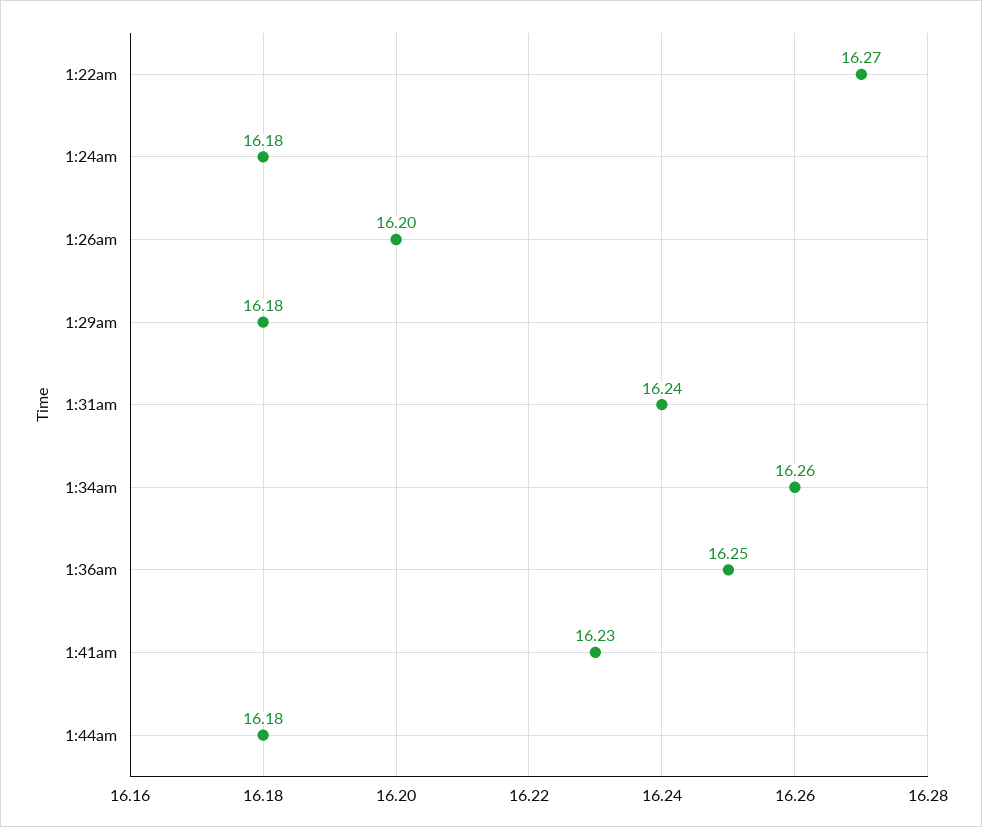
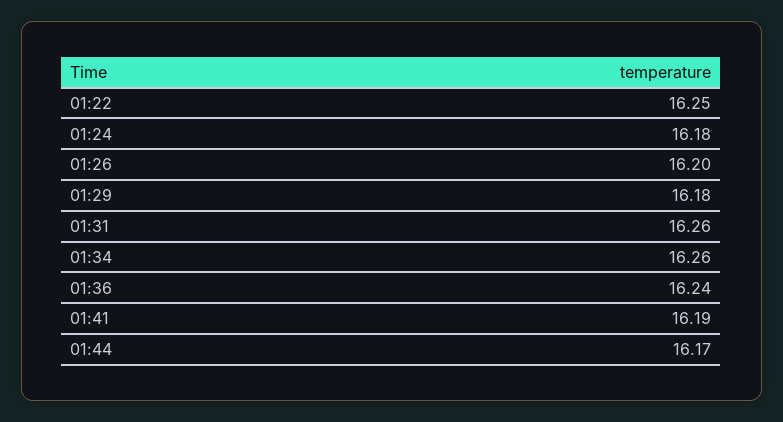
  {
-   "1:22am": 16.27,
+   "1:22am": 16.25,
    "1:24am": 16.18,
    "1:26am": 16.2,
    "1:29am": 16.18,
-   "1:31am": 16.24,
+   "1:31am": 16.26,
    "1:34am": 16.26,
-   "1:36am": 16.25,
+   "1:36am": 16.24,
-   "1:41am": 16.23,
+   "1:41am": 16.19,
-   "1:44am": 16.18
+   "1:44am": 16.17
  }

